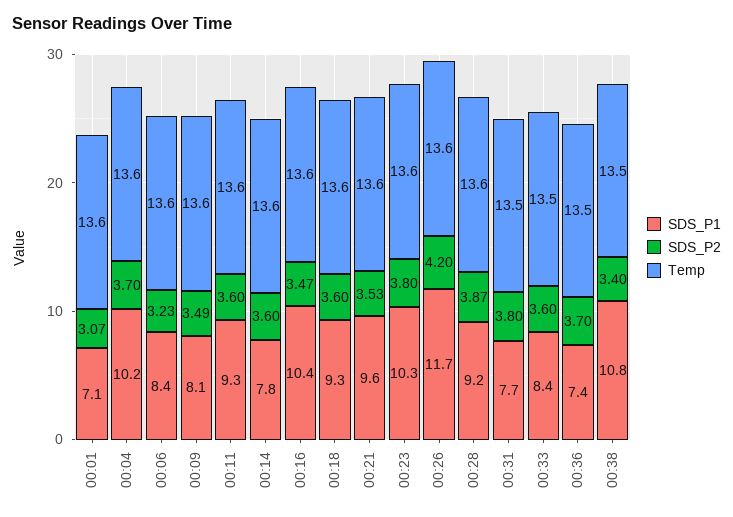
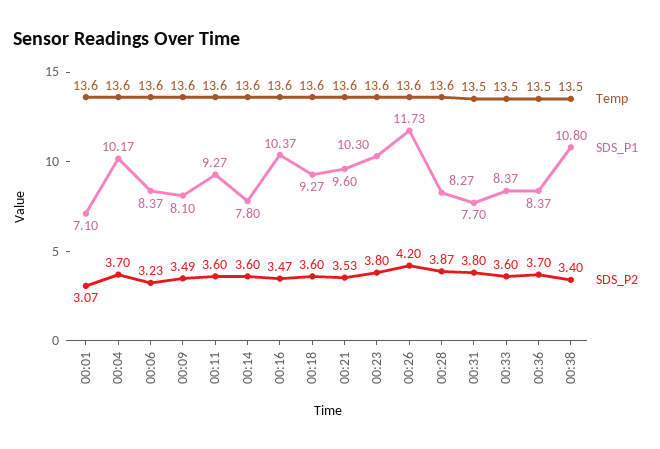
  {
    "SDS_P1": {
      "00:01": 7.1,
      "00:04": 10.17,
      "00:06": 8.37,
      "00:09": 8.1,
      "00:11": 9.27,
      "00:14": 7.8,
      "00:16": 10.37,
      "00:18": 9.27,
      "00:21": 9.6,
      "00:23": 10.3,
      "00:26": 11.73,
-     "00:28": 9.2,
+     "00:28": 8.27,
      "00:31": 7.7,
      "00:33": 8.37,
-     "00:36": 7.4,
+     "00:36": 8.37,
      "00:38": 10.8
    },
    "SDS_P2": {
      "00:01": 3.07,
      "00:04": 3.7,
      "00:06": 3.23,
      "00:09": 3.49,
      "00:11": 3.6,
      "00:14": 3.6,
      "00:16": 3.47,
      "00:18": 3.6,
      "00:21": 3.53,
      "00:23": 3.8,
      "00:26": 4.2,
      "00:28": 3.87,
      "00:31": 3.8,
      "00:33": 3.6,
      "00:36": 3.7,
      "00:38": 3.4
    },
    "Temp": {
      "00:01": 13.6,
      "00:04": 13.6,
      "00:06": 13.6,
      "00:09": 13.6,
      "00:11": 13.6,
      "00:14": 13.6,
      "00:16": 13.6,
      "00:18": 13.6,
      "00:21": 13.6,
      "00:23": 13.6,
      "00:26": 13.6,
      "00:28": 13.6,
      "00:31": 13.5,
      "00:33": 13.5,
      "00:36": 13.5,
      "00:38": 13.5
    }
  }

